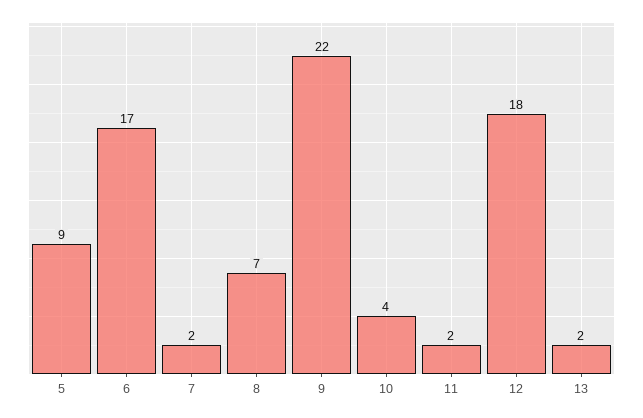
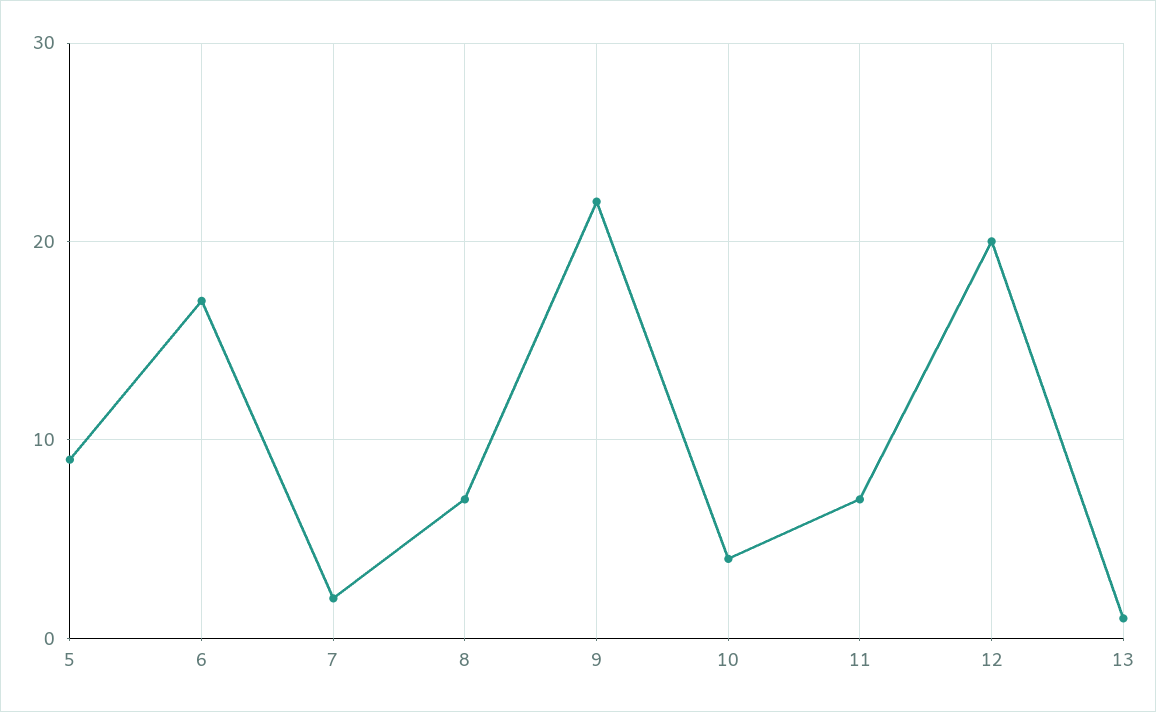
  {
    "5": 9,
    "6": 17,
    "7": 2,
    "8": 7,
    "9": 22,
    "10": 4,
-   "11": 2,
+   "11": 7,
-   "12": 18,
+   "12": 20,
-   "13": 2
+   "13": 1
  }

